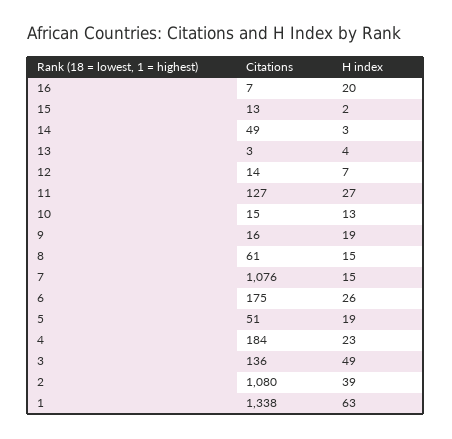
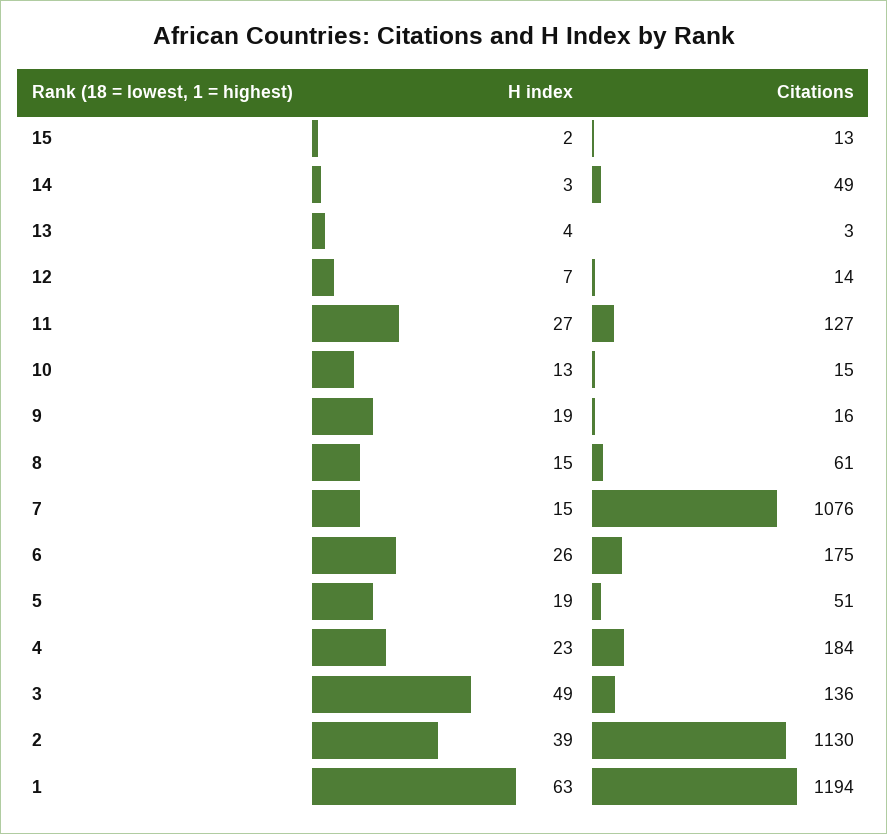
  {
    "Citations": {
-     "16": 7,
      "15": 13,
      "14": 49,
      "13": 3,
      "12": 14,
      "11": 127,
      "10": 15,
      "9": 16,
      "8": 61,
      "7": 1076,
      "6": 175,
      "5": 51,
      "4": 184,
      "3": 136,
-     "2": 1080,
+     "2": 1130,
-     "1": 1338
+     "1": 1194
    },
    "H index": {
-     "16": 20,
      "15": 2,
      "14": 3,
      "13": 4,
      "12": 7,
      "11": 27,
      "10": 13,
      "9": 19,
      "8": 15,
      "7": 15,
      "6": 26,
      "5": 19,
      "4": 23,
      "3": 49,
      "2": 39,
      "1": 63
    }
  }

